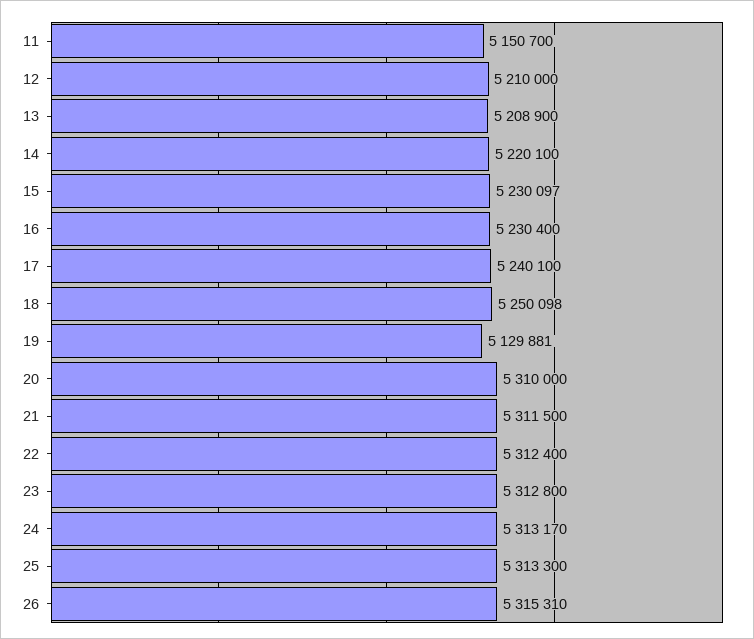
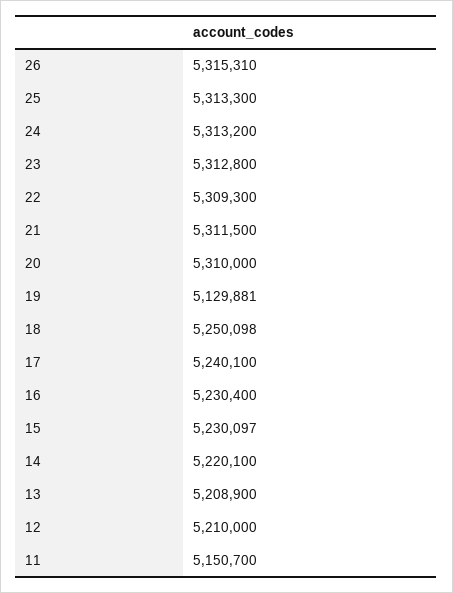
  {
    "11": 5150700,
    "12": 5210000,
    "13": 5208900,
    "14": 5220100,
    "15": 5230097,
    "16": 5230400,
    "17": 5240100,
    "18": 5250098,
    "19": 5129881,
    "20": 5310000,
    "21": 5311500,
-   "22": 5312400,
+   "22": 5309300,
    "23": 5312800,
-   "24": 5313170,
+   "24": 5313200,
    "25": 5313300,
    "26": 5315310
  }

